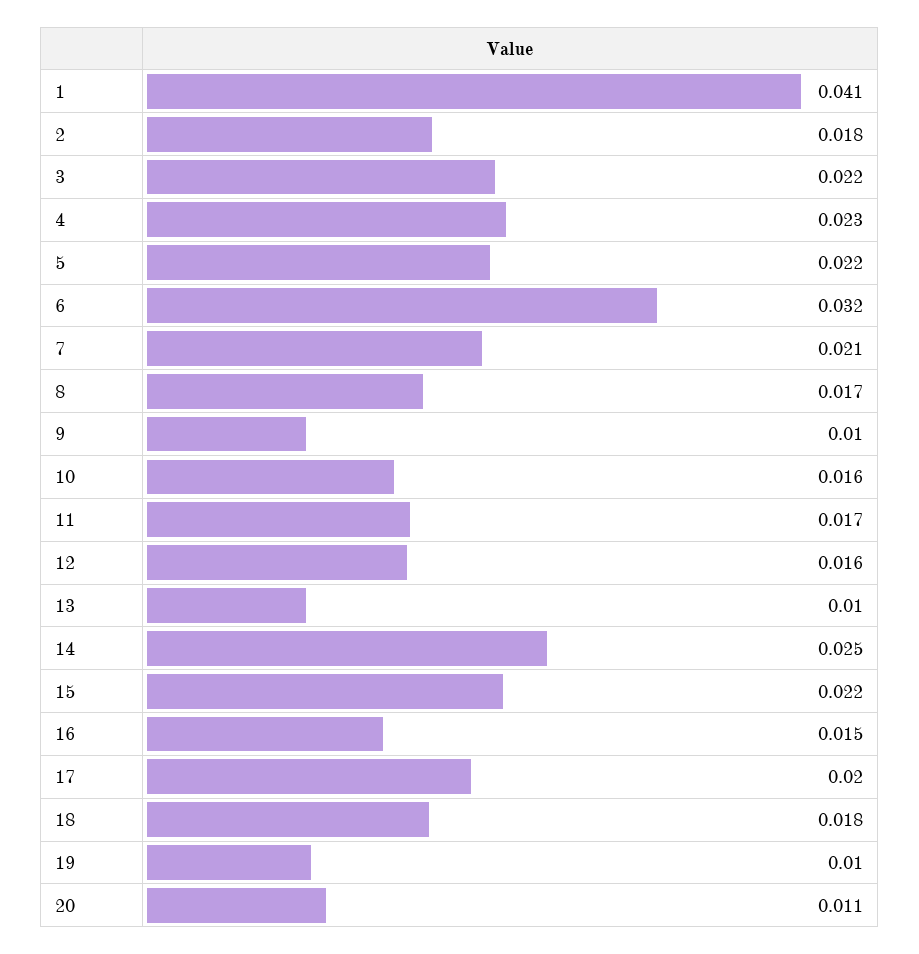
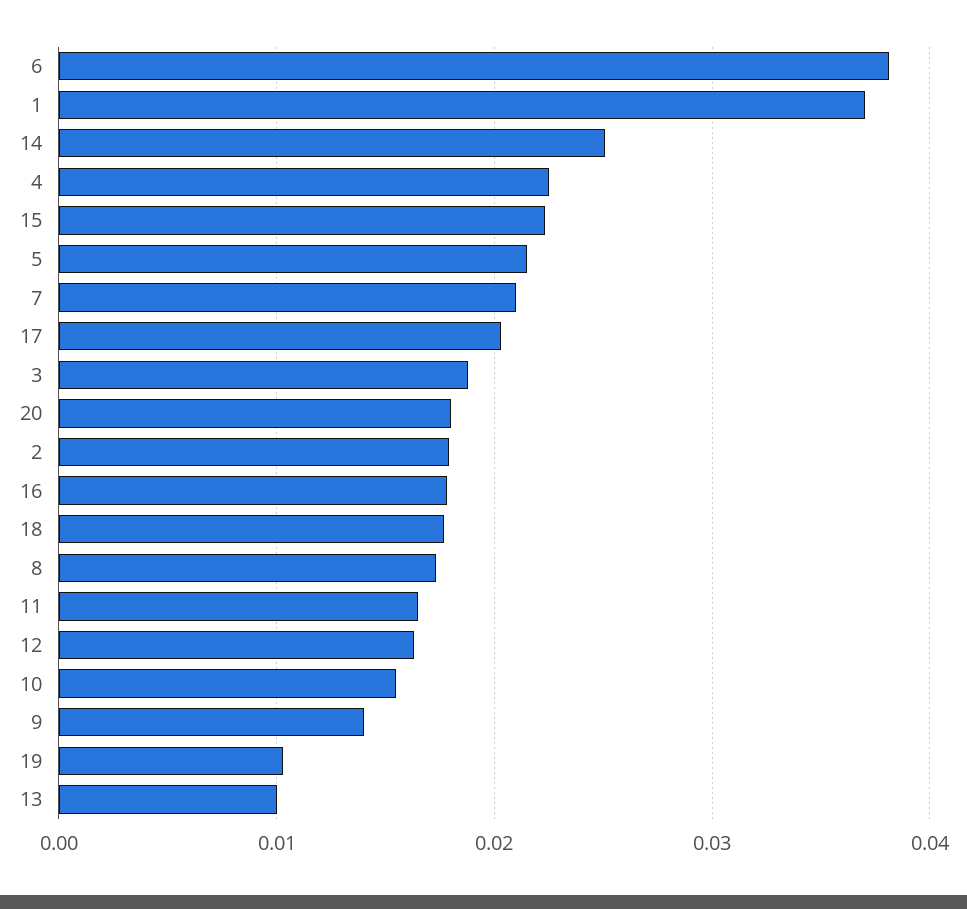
  {
-   "1": 0.041,
+   "1": 0.037,
    "2": 0.018,
-   "3": 0.022,
+   "3": 0.019,
    "4": 0.023,
    "5": 0.022,
-   "6": 0.032,
+   "6": 0.038,
    "7": 0.021,
    "8": 0.017,
-   "9": 0.01,
+   "9": 0.014,
    "10": 0.016,
    "11": 0.017,
    "12": 0.016,
    "13": 0.01,
    "14": 0.025,
    "15": 0.022,
-   "16": 0.015,
+   "16": 0.018,
    "17": 0.02,
    "18": 0.018,
    "19": 0.01,
-   "20": 0.011
+   "20": 0.018
  }

